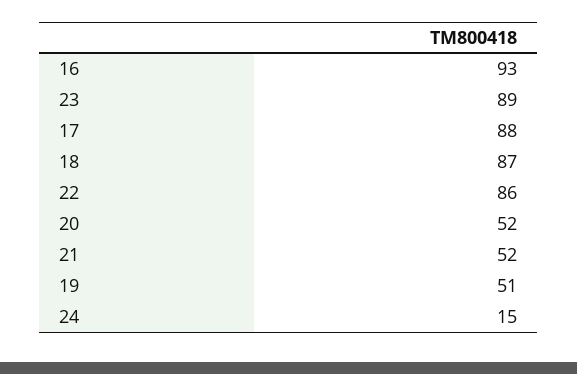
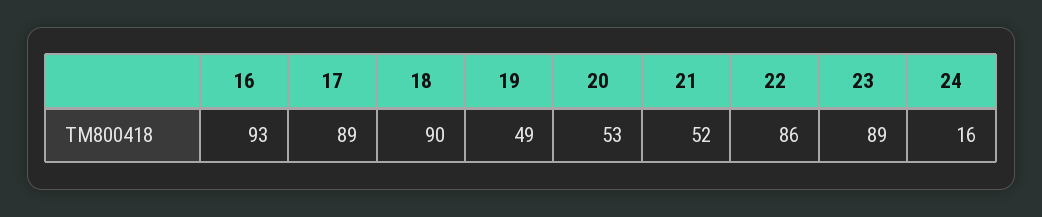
  {
    "16": 93,
    "23": 89,
-   "17": 88,
+   "17": 89,
-   "18": 87,
+   "18": 90,
    "22": 86,
-   "20": 52,
+   "20": 53,
    "21": 52,
-   "19": 51,
+   "19": 49,
-   "24": 15
+   "24": 16
  }

